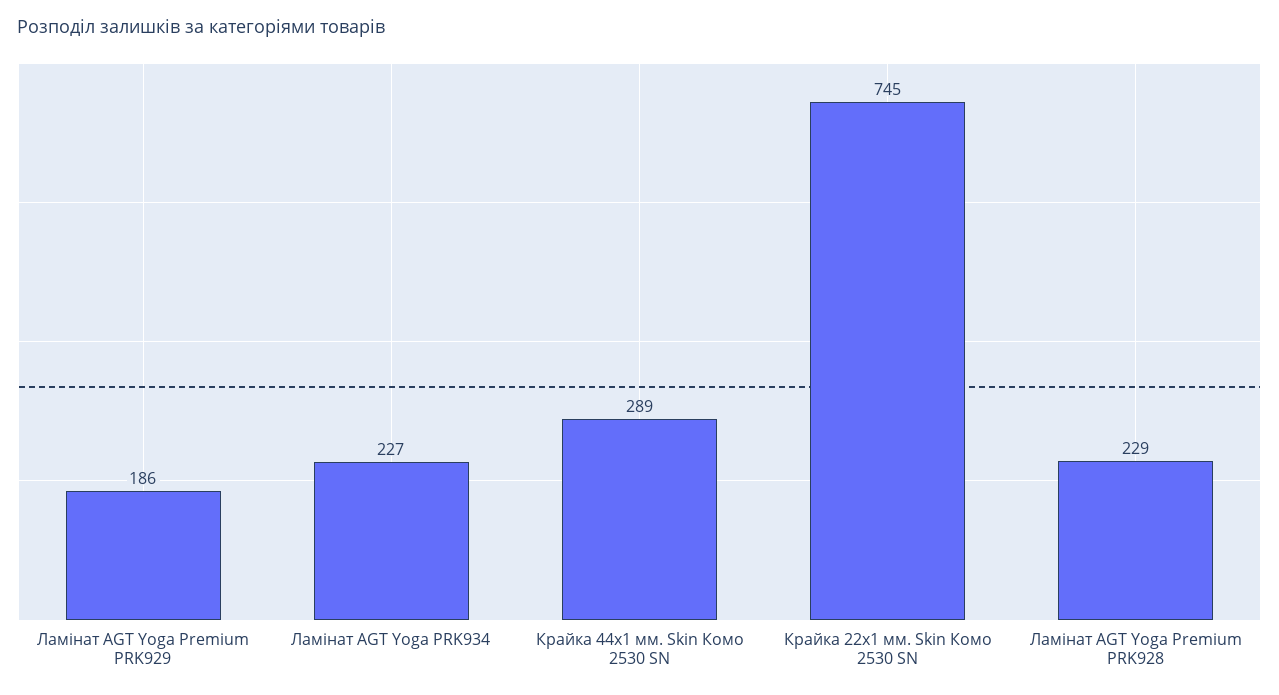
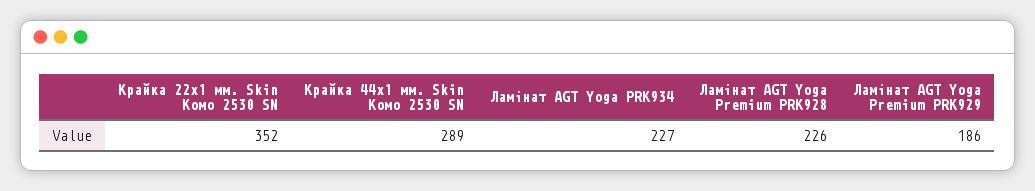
  {
    "Ламінат AGT Yoga Premium PRK929": 186,
    "Ламінат AGT Yoga PRK934": 227,
    "Крайка 44x1 мм. Skin Комо 2530 SN": 289,
-   "Крайка 22x1 мм. Skin Комо 2530 SN": 745,
+   "Крайка 22x1 мм. Skin Комо 2530 SN": 352,
-   "Ламінат AGT Yoga Premium PRK928": 229
+   "Ламінат AGT Yoga Premium PRK928": 226
  }

